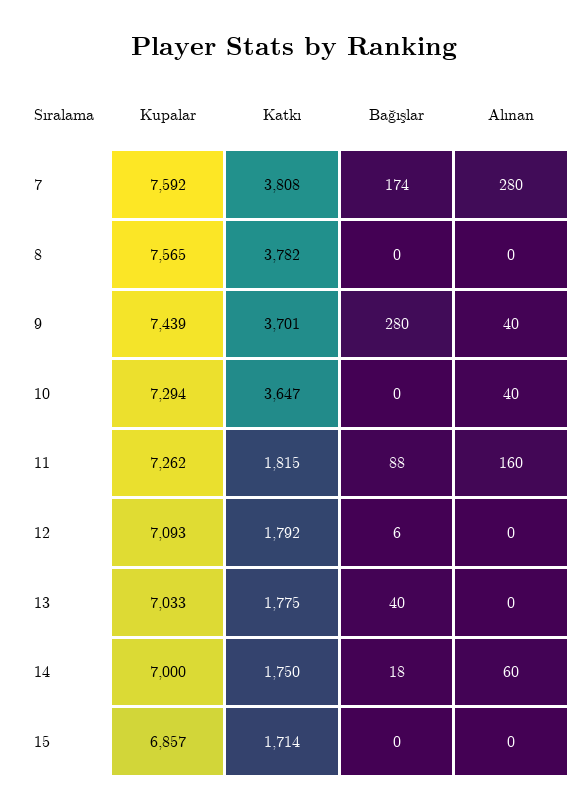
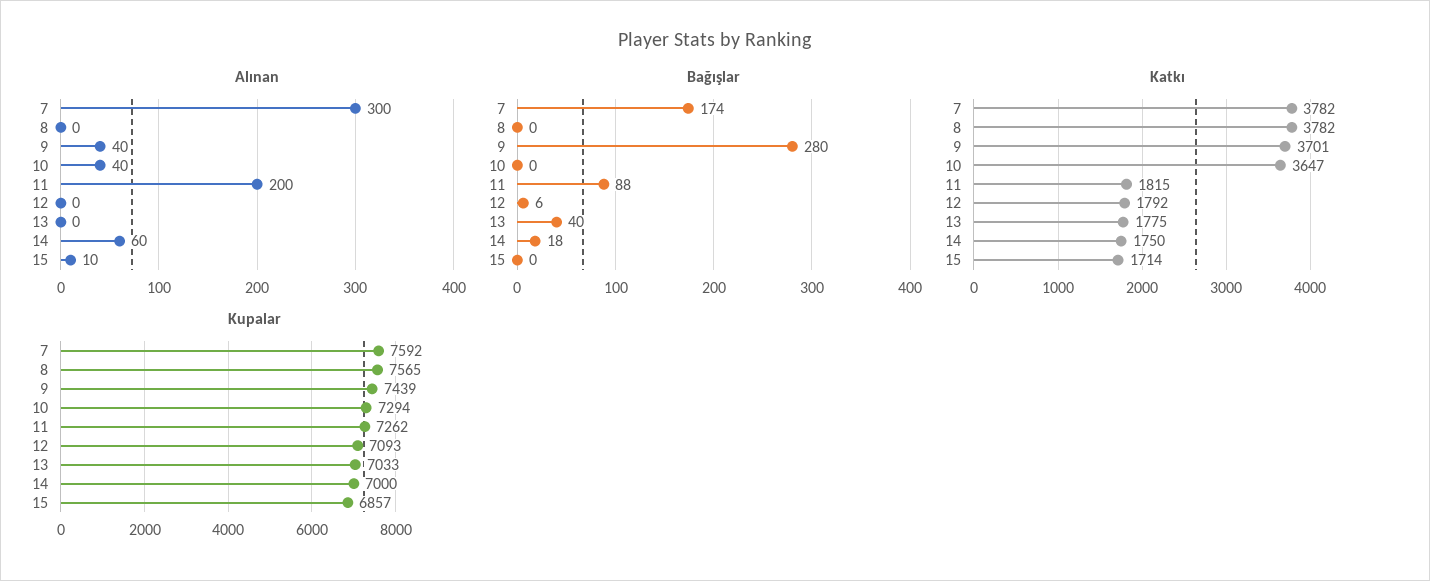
  {
    "Kupalar": {
      "7": 7592,
      "8": 7565,
      "9": 7439,
      "10": 7294,
      "11": 7262,
      "12": 7093,
      "13": 7033,
      "14": 7000,
      "15": 6857
    },
    "Katkı": {
-     "7": 3808,
+     "7": 3782,
      "8": 3782,
      "9": 3701,
      "10": 3647,
      "11": 1815,
      "12": 1792,
      "13": 1775,
      "14": 1750,
      "15": 1714
    },
    "Bağışlar": {
      "7": 174,
      "8": 0,
      "9": 280,
      "10": 0,
      "11": 88,
      "12": 6,
      "13": 40,
      "14": 18,
      "15": 0
    },
    "Alınan": {
-     "7": 280,
+     "7": 300,
      "8": 0,
      "9": 40,
      "10": 40,
-     "11": 160,
+     "11": 200,
      "12": 0,
      "13": 0,
      "14": 60,
-     "15": 0
+     "15": 10
    }
  }

